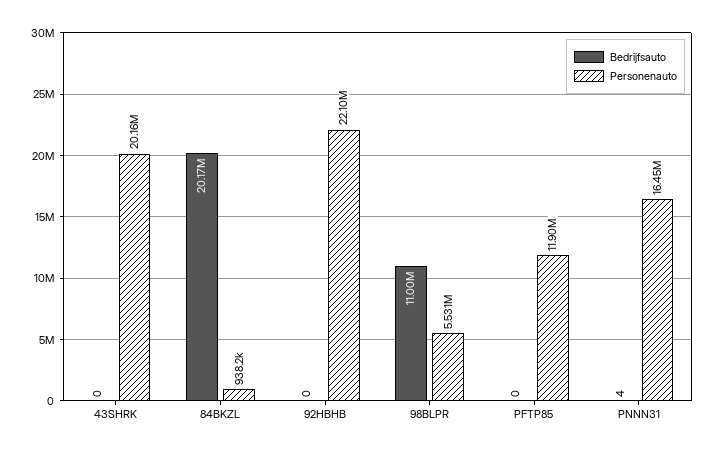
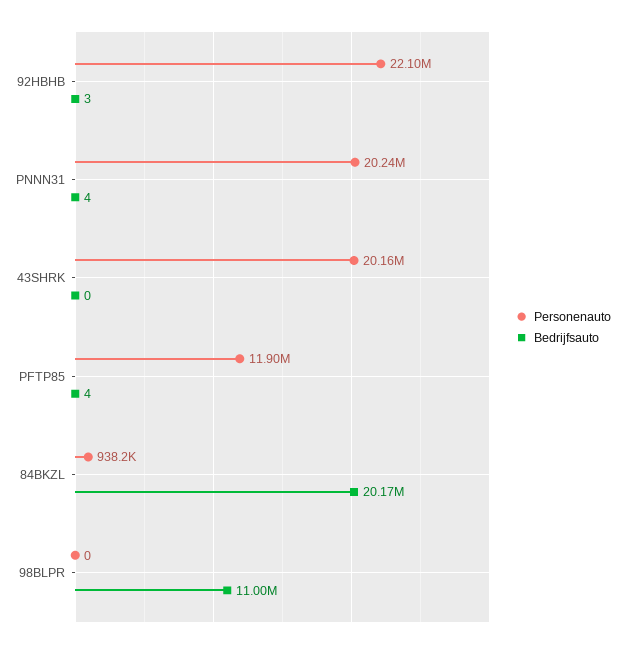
  {
    "Bedrijfsauto": {
      "43SHRK": 0,
      "84BKZL": 20170000,
-     "92HBHB": 0,
+     "92HBHB": 3,
      "98BLPR": 11000000,
-     "PFTP85": 0,
+     "PFTP85": 4,
      "PNNN31": 4
    },
    "Personenauto": {
      "43SHRK": 20160000,
      "84BKZL": 938200,
      "92HBHB": 22100000,
-     "98BLPR": 5531000,
+     "98BLPR": 0,
      "PFTP85": 11900000,
-     "PNNN31": 16450000
+     "PNNN31": 20240000
    }
  }

